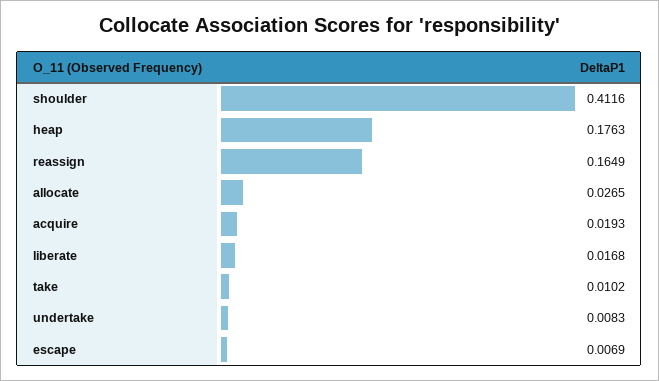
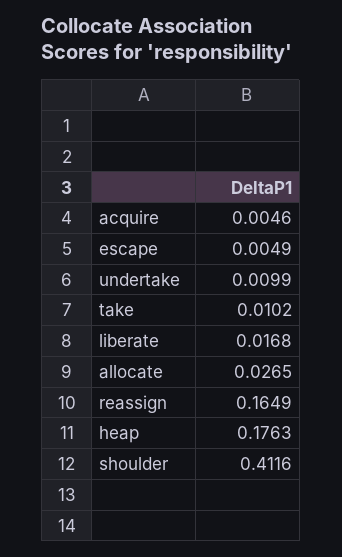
  {
    "shoulder": 0.4116,
    "heap": 0.1763,
    "reassign": 0.1649,
    "allocate": 0.0265,
-   "acquire": 0.0193,
+   "acquire": 0.0046,
    "liberate": 0.0168,
    "take": 0.0102,
-   "undertake": 0.0083,
+   "undertake": 0.0099,
-   "escape": 0.0069
+   "escape": 0.0049
  }

